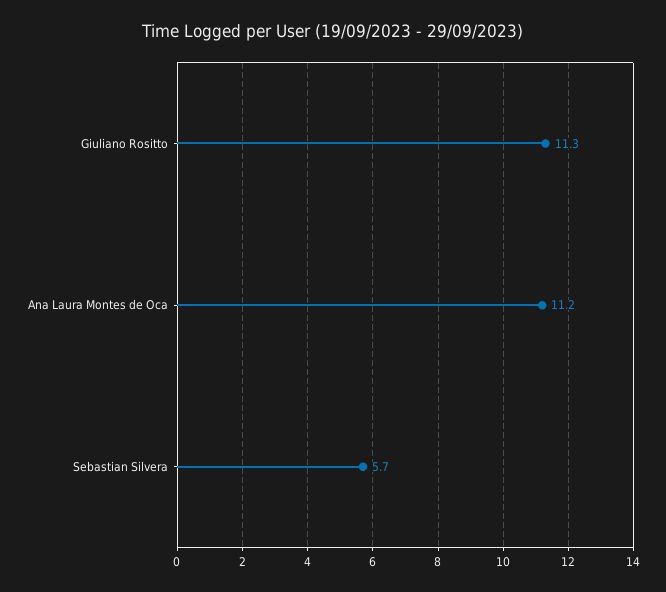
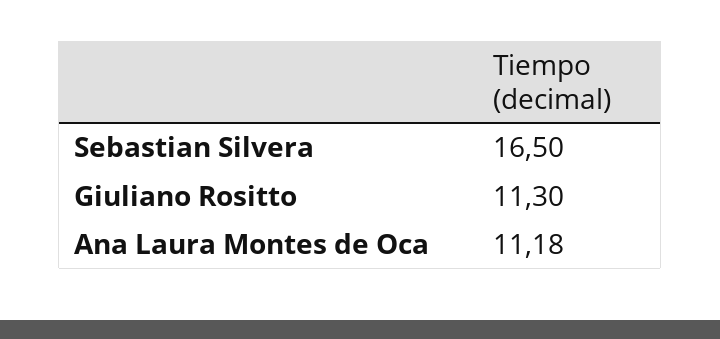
  {
    "Giuliano Rositto": 11.3,
    "Ana Laura Montes de Oca": 11.18,
-   "Sebastian Silvera": 5.7
+   "Sebastian Silvera": 16.5
  }

